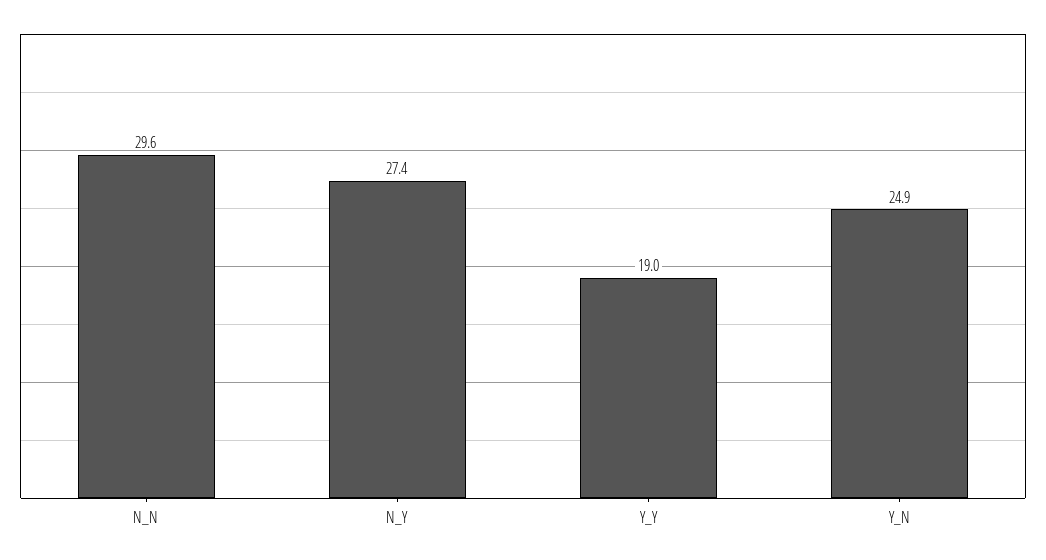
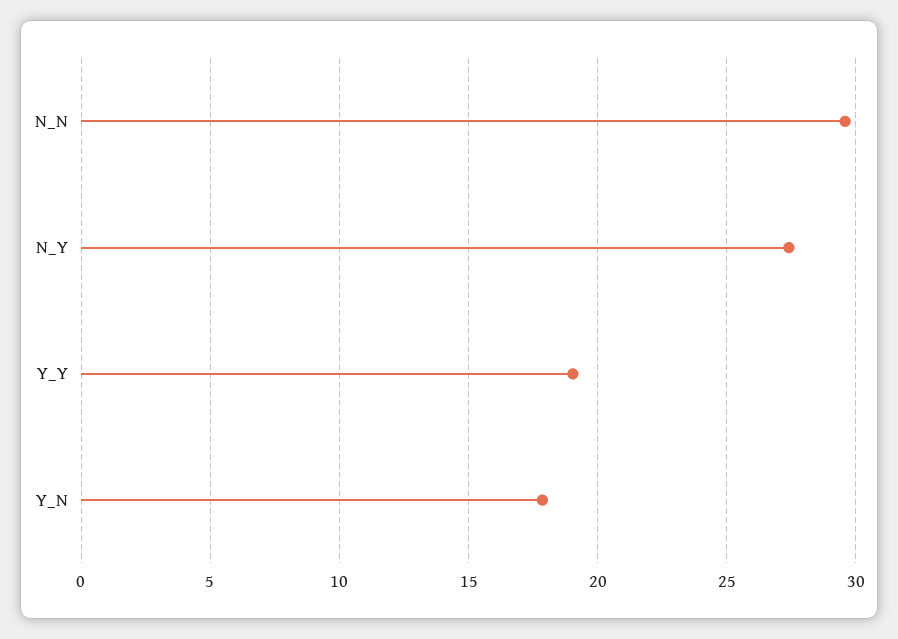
  {
    "N_N": 29.6,
    "N_Y": 27.4,
    "Y_Y": 19,
-   "Y_N": 24.9
+   "Y_N": 18
  }

